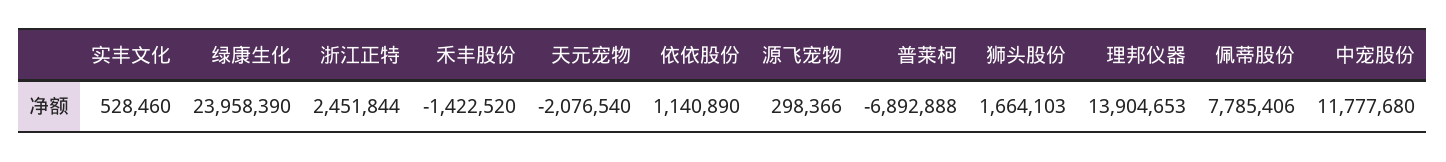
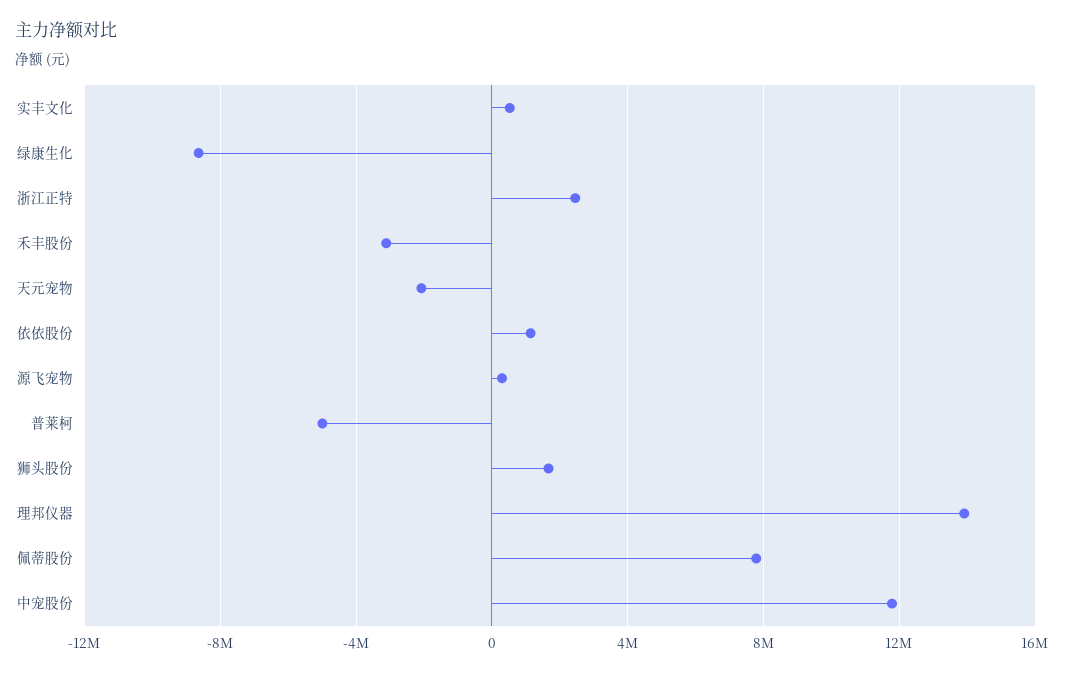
  {
    "实丰文化": 528460,
-   "绿康生化": 23958390,
+   "绿康生化": -8500000,
    "浙江正特": 2451844,
-   "禾丰股份": -1422520,
+   "禾丰股份": -3000000,
    "天元宠物": -2076540,
    "依依股份": 1140890,
    "源飞宠物": 298366,
-   "普莱柯": -6892888,
+   "普莱柯": -5000000,
    "狮头股份": 1664103,
    "理邦仪器": 13904653,
    "佩蒂股份": 7785406,
    "中宠股份": 11777680
  }

